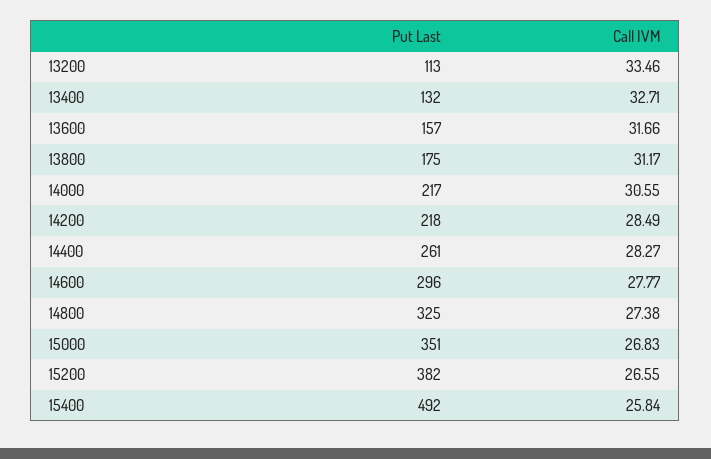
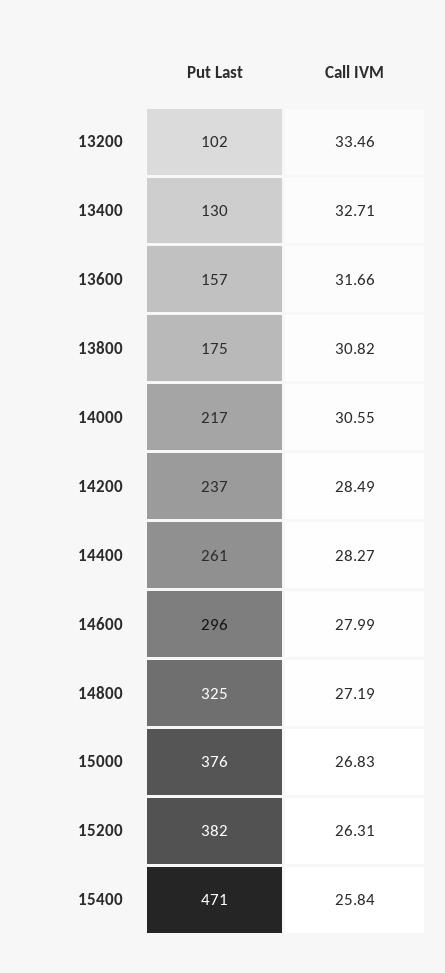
  {
    "Put Last": {
-     "13200": 113,
+     "13200": 102,
-     "13400": 132,
+     "13400": 130,
      "13600": 157,
      "13800": 175,
      "14000": 217,
-     "14200": 218,
+     "14200": 237,
      "14400": 261,
      "14600": 296,
      "14800": 325,
-     "15000": 351,
+     "15000": 376,
      "15200": 382,
-     "15400": 492
+     "15400": 471
    },
    "Call IVM": {
      "13200": 33.46,
      "13400": 32.71,
      "13600": 31.66,
-     "13800": 31.17,
+     "13800": 30.82,
      "14000": 30.55,
      "14200": 28.49,
      "14400": 28.27,
-     "14600": 27.77,
+     "14600": 27.99,
-     "14800": 27.38,
+     "14800": 27.19,
      "15000": 26.83,
-     "15200": 26.55,
+     "15200": 26.31,
      "15400": 25.84
    }
  }

